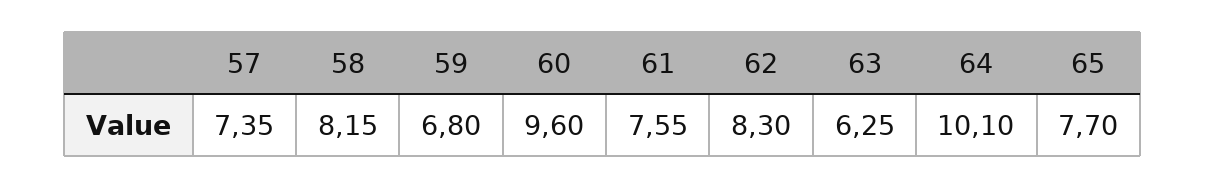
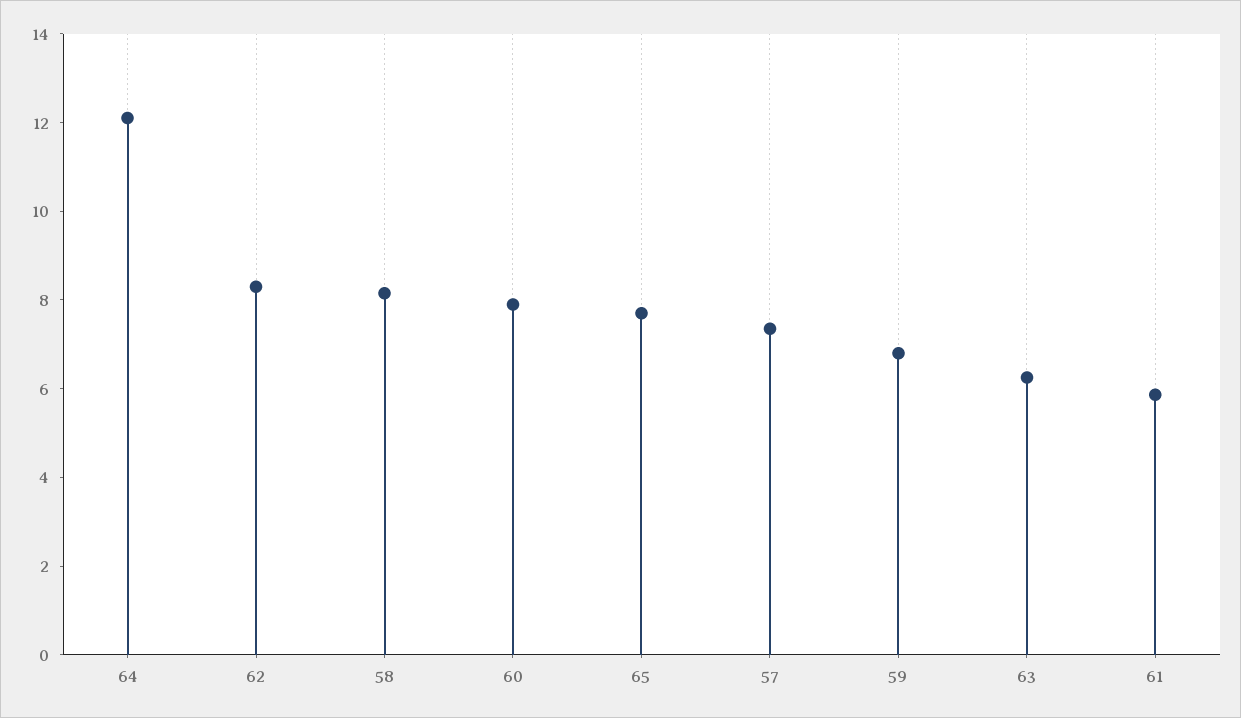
  {
    "57": 7.35,
    "58": 8.15,
    "59": 6.8,
-   "60": 9.6,
+   "60": 8,
-   "61": 7.55,
+   "61": 6,
    "62": 8.3,
    "63": 6.25,
-   "64": 10.1,
+   "64": 12,
    "65": 7.7
  }

